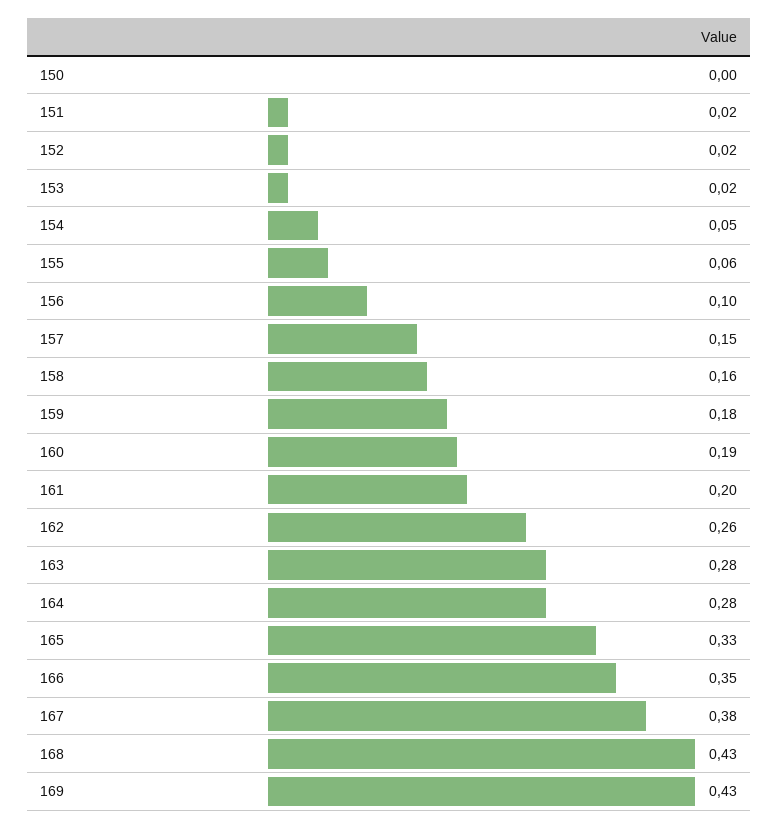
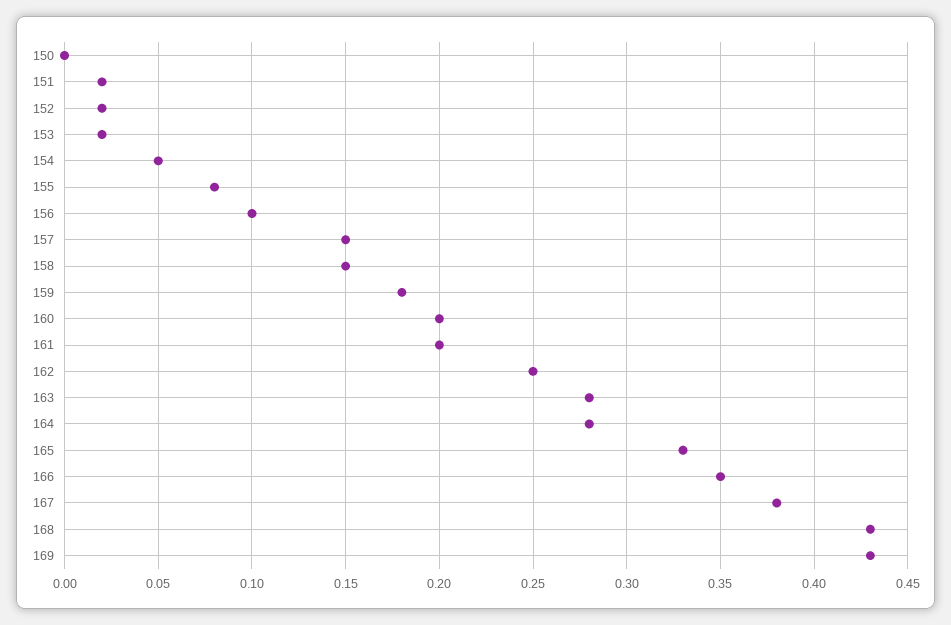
  {
    "150": 0,
    "151": 0.02,
    "152": 0.02,
    "153": 0.02,
    "154": 0.05,
-   "155": 0.06,
+   "155": 0.08,
    "156": 0.1,
    "157": 0.15,
-   "158": 0.16,
+   "158": 0.15,
    "159": 0.18,
-   "160": 0.19,
+   "160": 0.2,
    "161": 0.2,
-   "162": 0.26,
+   "162": 0.25,
    "163": 0.28,
    "164": 0.28,
    "165": 0.33,
    "166": 0.35,
    "167": 0.38,
    "168": 0.43,
    "169": 0.43
  }

